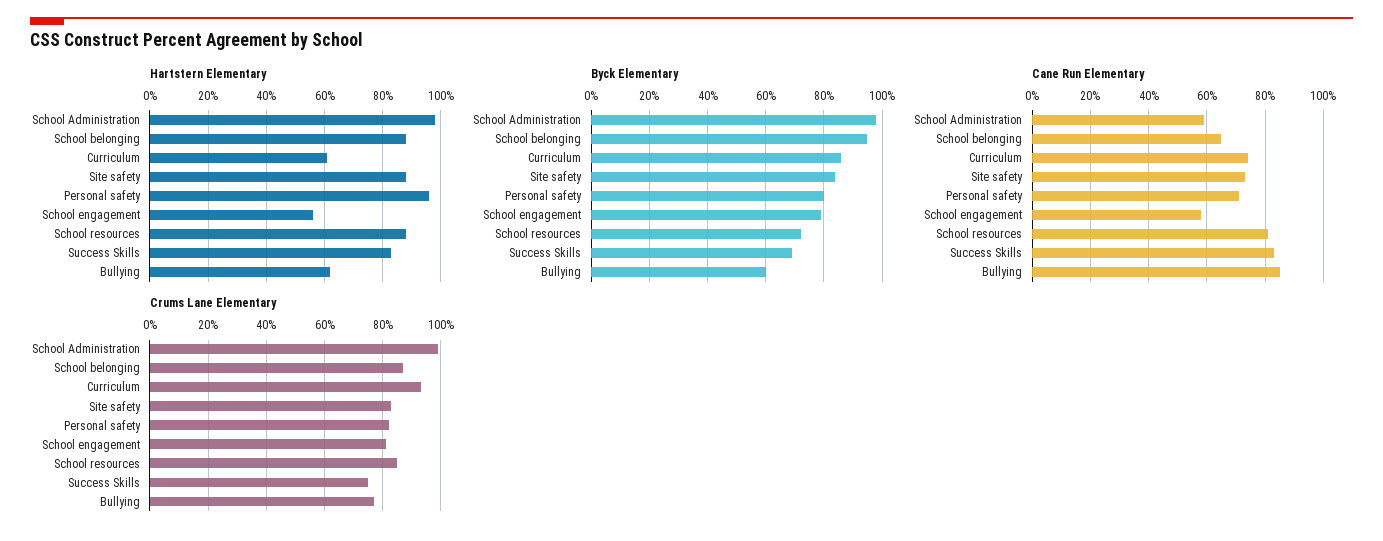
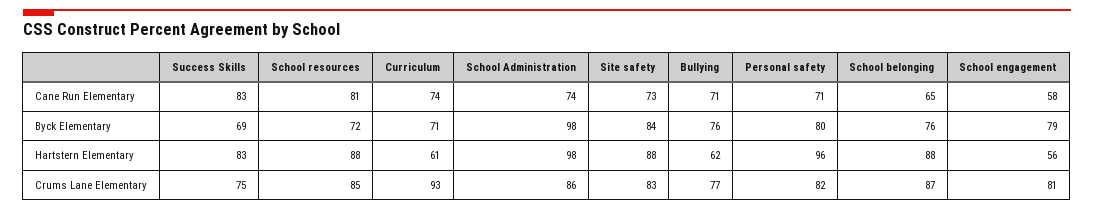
  {
    "Hartstern Elementary": {
      "School Administration": 98,
      "School belonging": 88,
      "Curriculum": 61,
      "Site safety": 88,
      "Personal safety": 96,
      "School engagement": 56,
      "School resources": 88,
      "Success Skills": 83,
      "Bullying": 62
    },
    "Byck Elementary": {
      "School Administration": 98,
-     "School belonging": 95,
+     "School belonging": 76,
-     "Curriculum": 85,
+     "Curriculum": 71,
      "Site safety": 84,
      "Personal safety": 80,
      "School engagement": 79,
      "School resources": 72,
      "Success Skills": 69,
-     "Bullying": 60
+     "Bullying": 76
    },
    "Cane Run Elementary": {
-     "School Administration": 60,
+     "School Administration": 74,
      "School belonging": 65,
      "Curriculum": 74,
      "Site safety": 73,
      "Personal safety": 71,
      "School engagement": 58,
      "School resources": 81,
      "Success Skills": 83,
-     "Bullying": 85
+     "Bullying": 71
    },
    "Crums Lane Elementary": {
-     "School Administration": 100,
+     "School Administration": 86,
      "School belonging": 87,
      "Curriculum": 93,
      "Site safety": 83,
      "Personal safety": 82,
      "School engagement": 81,
      "School resources": 85,
      "Success Skills": 75,
      "Bullying": 77
    }
  }

